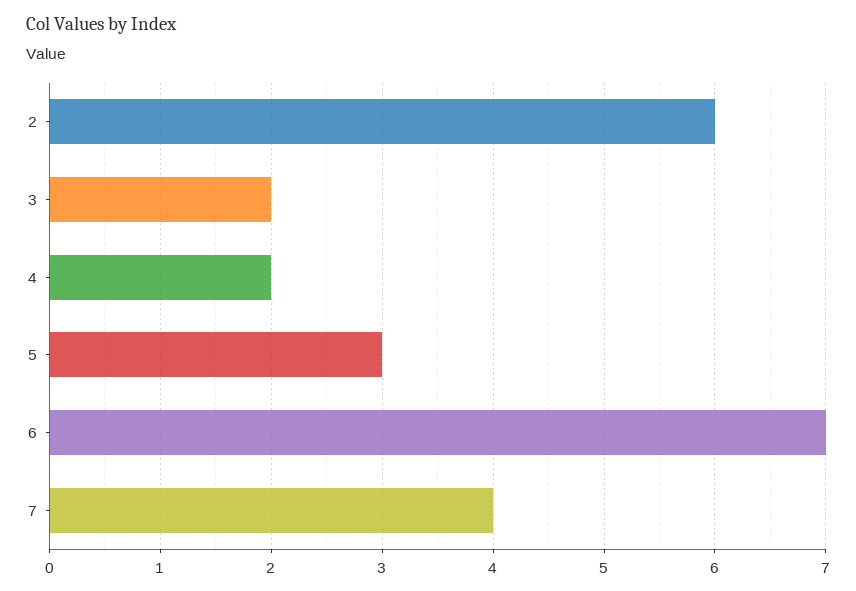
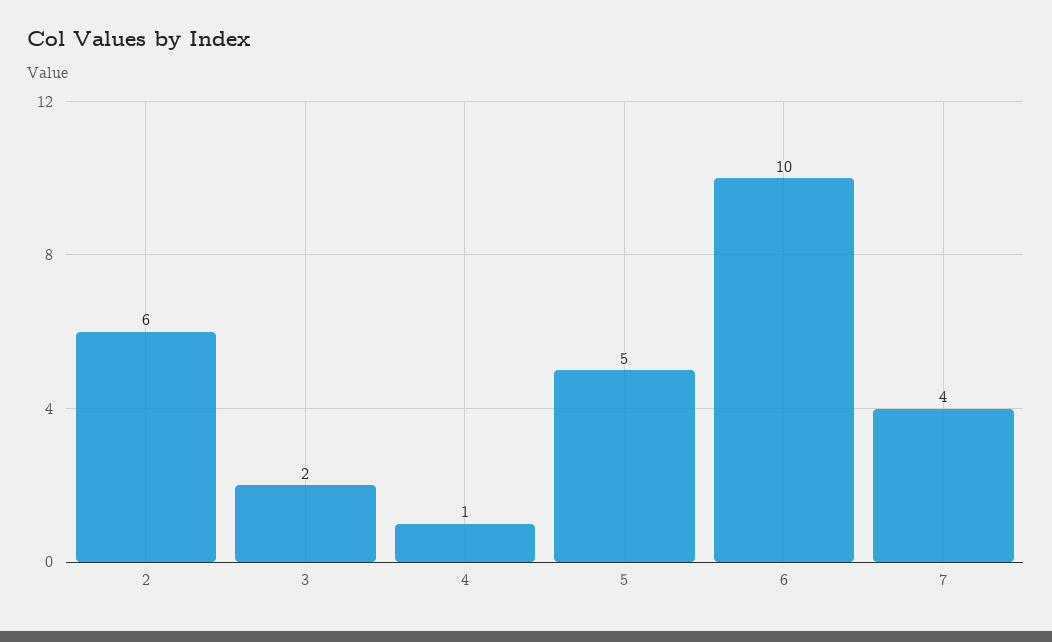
  {
    "2": 6,
    "3": 2,
-   "4": 2,
+   "4": 1,
-   "5": 3,
+   "5": 5,
-   "6": 7,
+   "6": 10,
    "7": 4
  }

